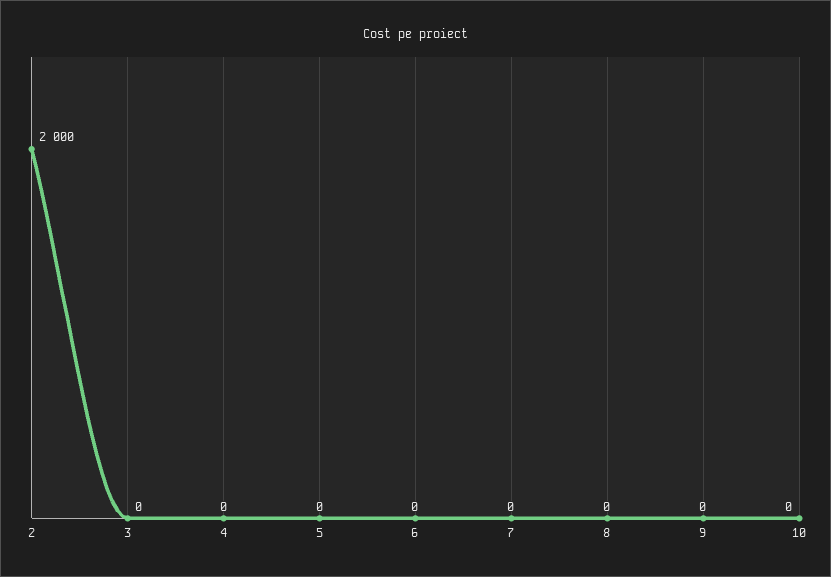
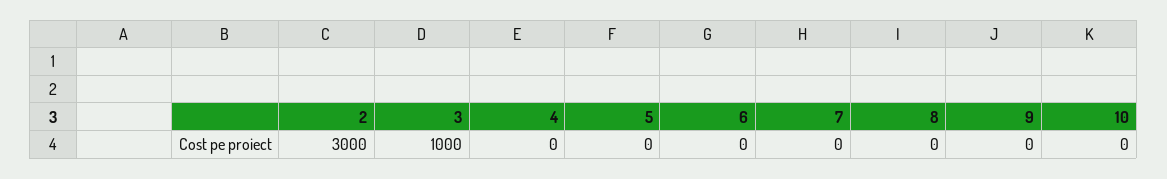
  {
-   "2": 2000,
+   "2": 3000,
-   "3": 0,
+   "3": 1000,
    "4": 0,
    "5": 0,
    "6": 0,
    "7": 0,
    "8": 0,
    "9": 0,
    "10": 0
  }

